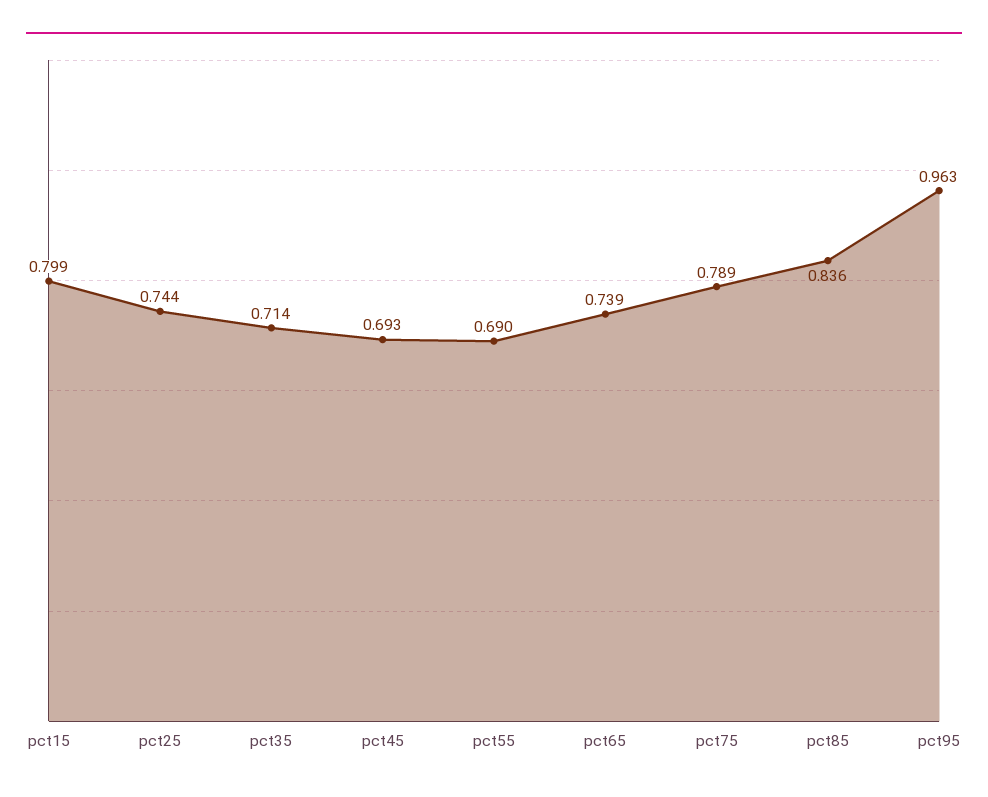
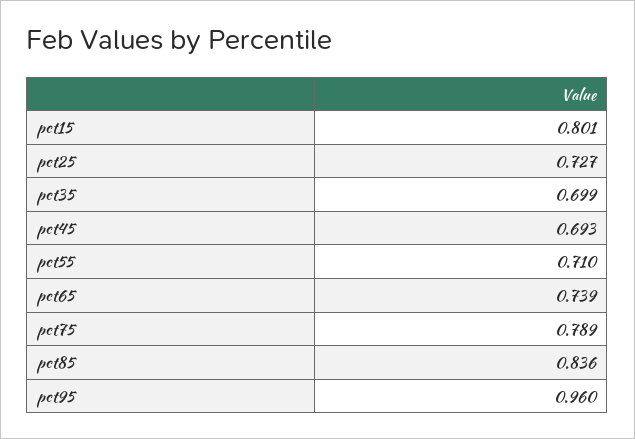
  {
-   "pct15": 0.799,
+   "pct15": 0.801,
-   "pct25": 0.744,
+   "pct25": 0.727,
-   "pct35": 0.714,
+   "pct35": 0.699,
    "pct45": 0.693,
-   "pct55": 0.69,
+   "pct55": 0.71,
    "pct65": 0.739,
    "pct75": 0.789,
    "pct85": 0.836,
-   "pct95": 0.963
+   "pct95": 0.96
  }

